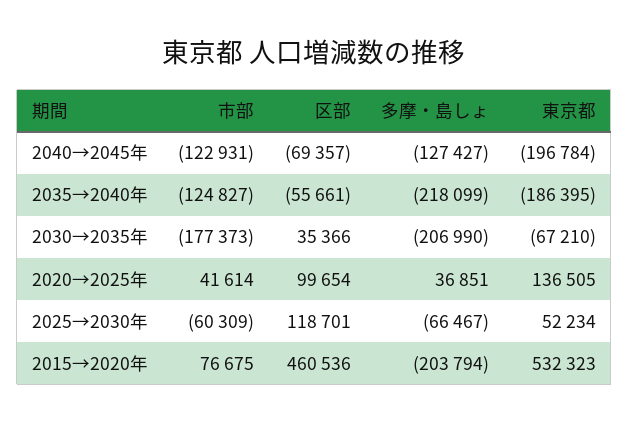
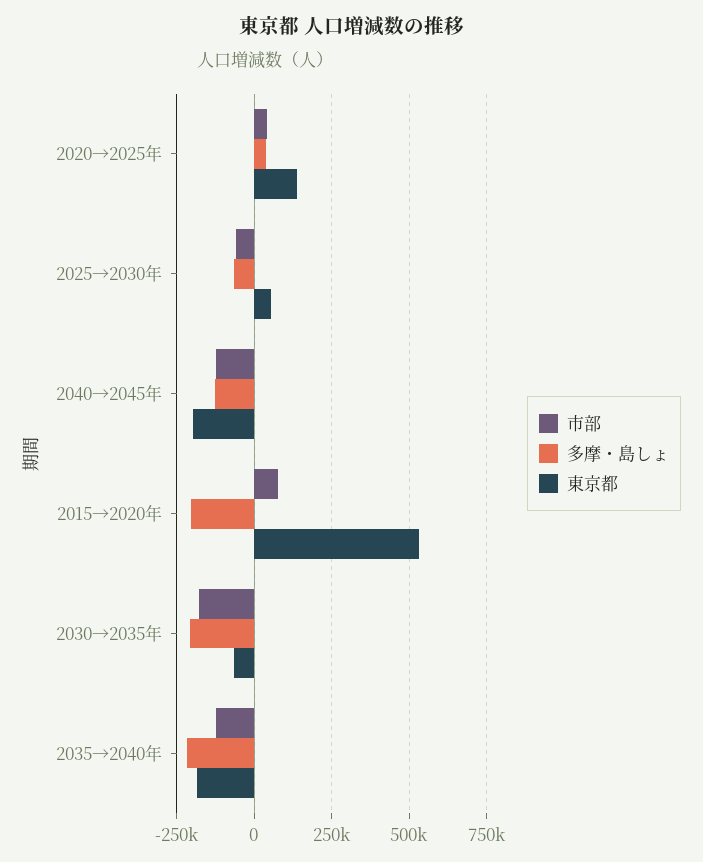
  {
    "市部": {
      "2040→2045年": -122931,
      "2035→2040年": -124827,
      "2030→2035年": -177373,
      "2020→2025年": 41614,
      "2025→2030年": -60309,
      "2015→2020年": 76675
    },
-   "区部": {
-     "2040→2045年": -69357,
-     "2035→2040年": -55661,
-     "2030→2035年": 35366,
-     "2020→2025年": 99654,
-     "2025→2030年": 118701,
-     "2015→2020年": 460536
-   },
    "多摩・島しょ": {
      "2040→2045年": -127427,
      "2035→2040年": -218099,
      "2030→2035年": -206990,
      "2020→2025年": 36851,
      "2025→2030年": -66467,
      "2015→2020年": -203794
    },
    "東京都": {
      "2040→2045年": -196784,
      "2035→2040年": -186395,
      "2030→2035年": -67210,
      "2020→2025年": 136505,
      "2025→2030年": 52234,
      "2015→2020年": 532323
    }
  }

